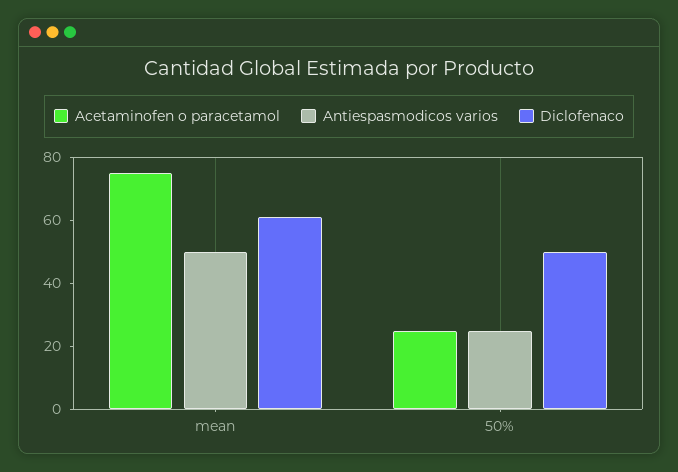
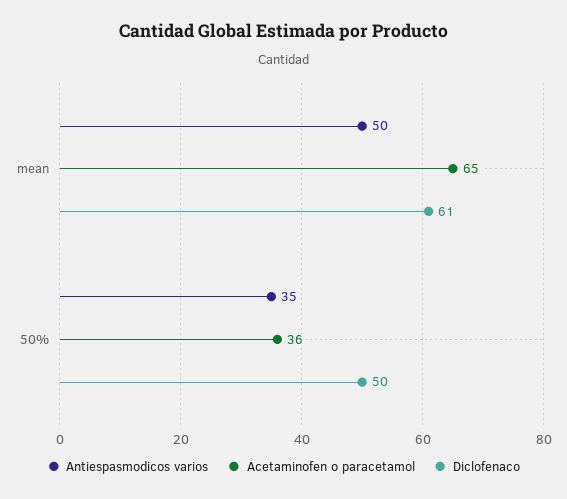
  {
    "Acetaminofen o paracetamol": {
-     "mean": 75,
+     "mean": 65,
-     "50%": 25
+     "50%": 36
    },
    "Antiespasmodicos varios": {
      "mean": 50,
-     "50%": 25
+     "50%": 35
    },
    "Diclofenaco": {
      "mean": 61,
      "50%": 50
    }
  }

